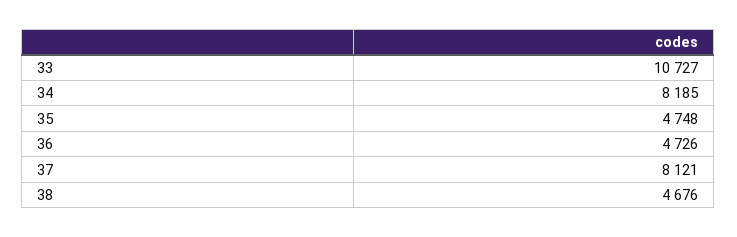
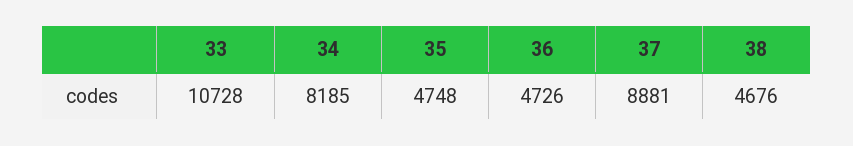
  {
-   "33": 10727,
+   "33": 10728,
    "34": 8185,
    "35": 4748,
    "36": 4726,
-   "37": 8121,
+   "37": 8881,
    "38": 4676
  }

